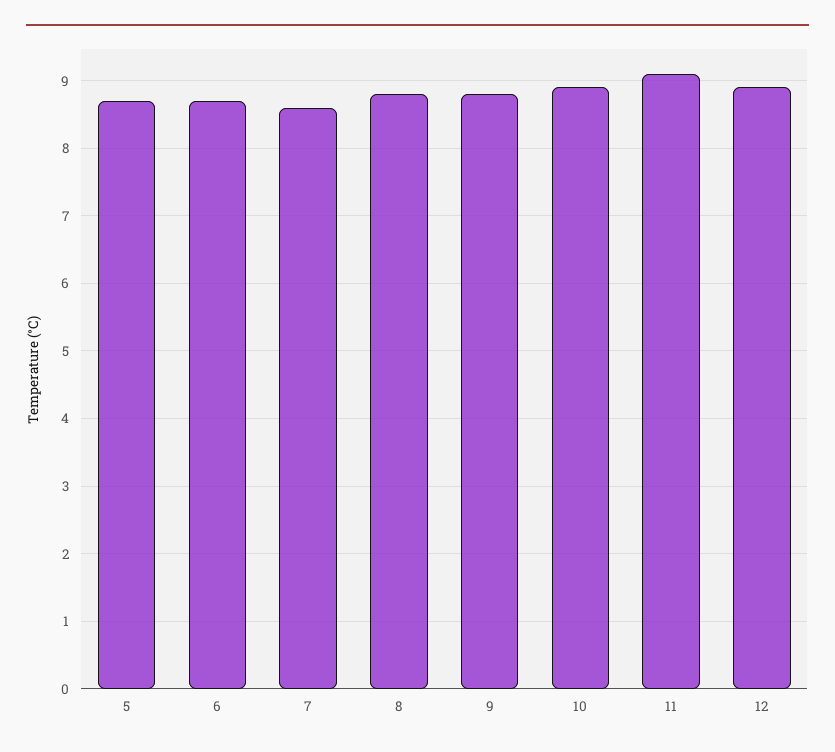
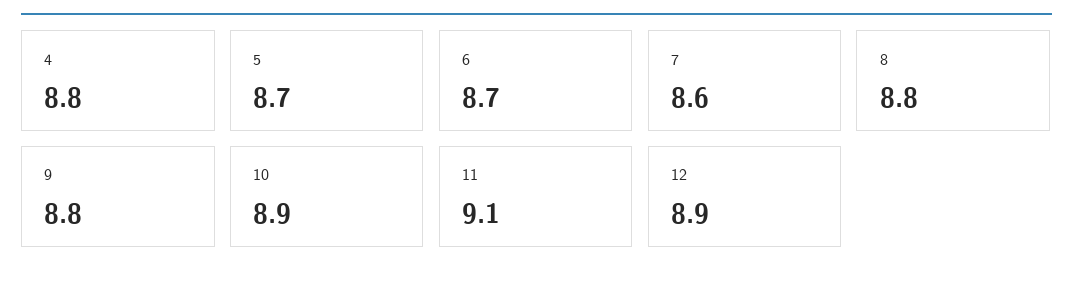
  {
    "5": 8.7,
    "6": 8.7,
    "7": 8.6,
    "8": 8.8,
    "9": 8.8,
    "10": 8.9,
    "11": 9.1,
-   "12": 8.9
+   "12": 8.9,
+   "4": 8.8
  }

